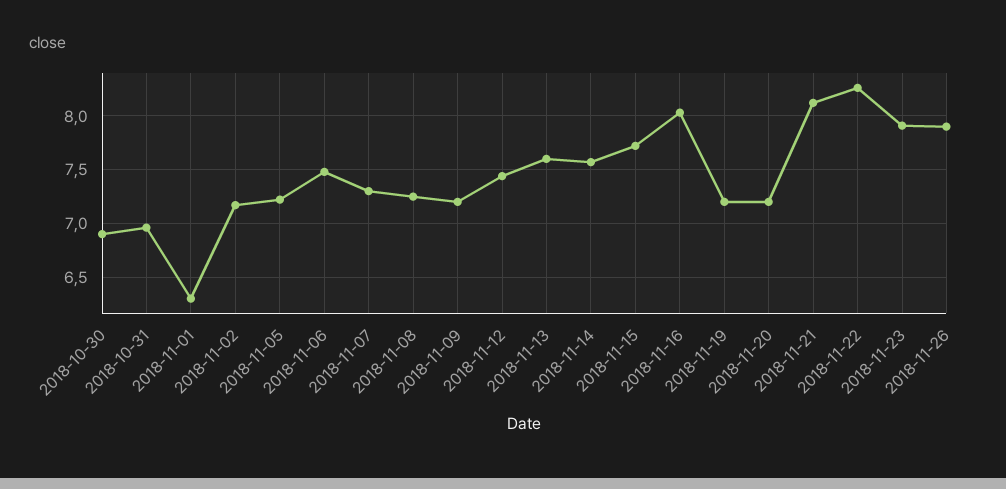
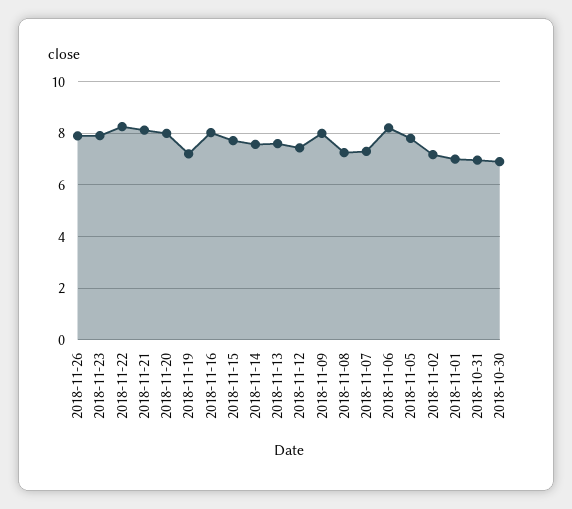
  {
    "2018-10-30": 6.9,
    "2018-10-31": 7,
-   "2018-11-01": 6.3,
+   "2018-11-01": 7,
    "2018-11-02": 7.2,
-   "2018-11-05": 7.2,
+   "2018-11-05": 7.75,
-   "2018-11-06": 7.5,
+   "2018-11-06": 8.25,
    "2018-11-07": 7.3,
    "2018-11-08": 7.3,
-   "2018-11-09": 7.2,
+   "2018-11-09": 8,
    "2018-11-12": 7.4,
    "2018-11-13": 7.6,
    "2018-11-14": 7.6,
    "2018-11-15": 7.7,
    "2018-11-16": 8,
    "2018-11-19": 7.2,
-   "2018-11-20": 7.2,
+   "2018-11-20": 8,
    "2018-11-21": 8.1,
    "2018-11-22": 8.3,
    "2018-11-23": 7.9,
    "2018-11-26": 7.9
  }

